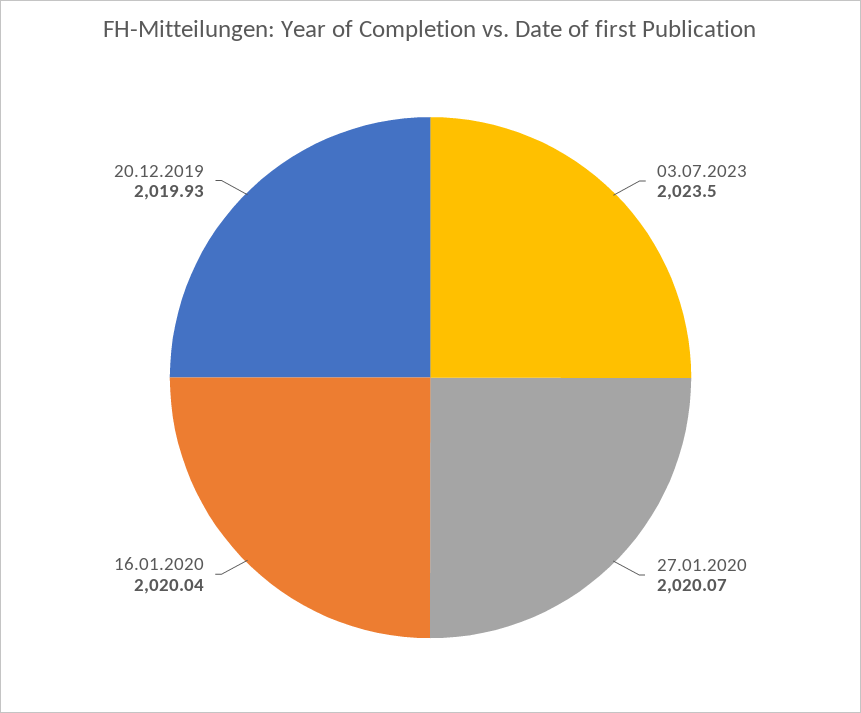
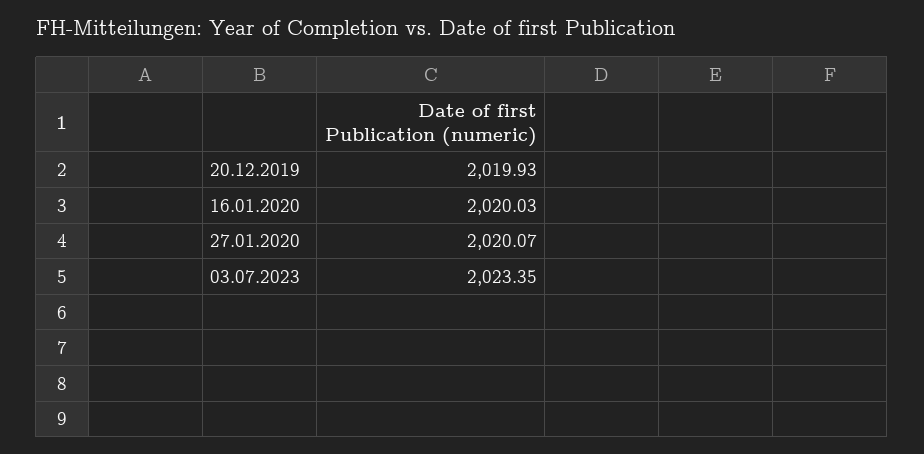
  {
-   "03.07.2023": 2023.5,
+   "03.07.2023": 2023.35,
    "27.01.2020": 2020.07,
-   "16.01.2020": 2020.04,
+   "16.01.2020": 2020.03,
    "20.12.2019": 2019.93
  }

